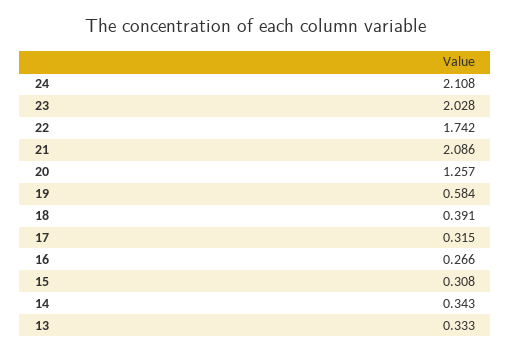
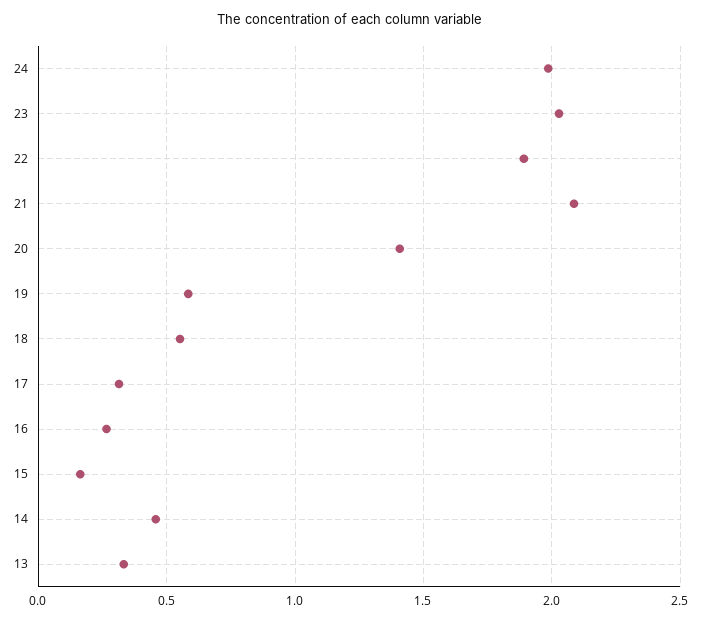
  {
-   "24": 2.108,
+   "24": 2,
    "23": 2.028,
-   "22": 1.742,
+   "22": 1.9,
    "21": 2.086,
-   "20": 1.257,
+   "20": 1.4,
    "19": 0.584,
-   "18": 0.391,
+   "18": 0.55,
    "17": 0.315,
    "16": 0.266,
-   "15": 0.308,
+   "15": 0.15,
-   "14": 0.343,
+   "14": 0.45,
    "13": 0.333
  }

